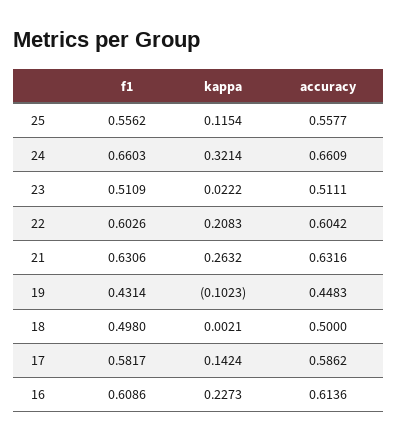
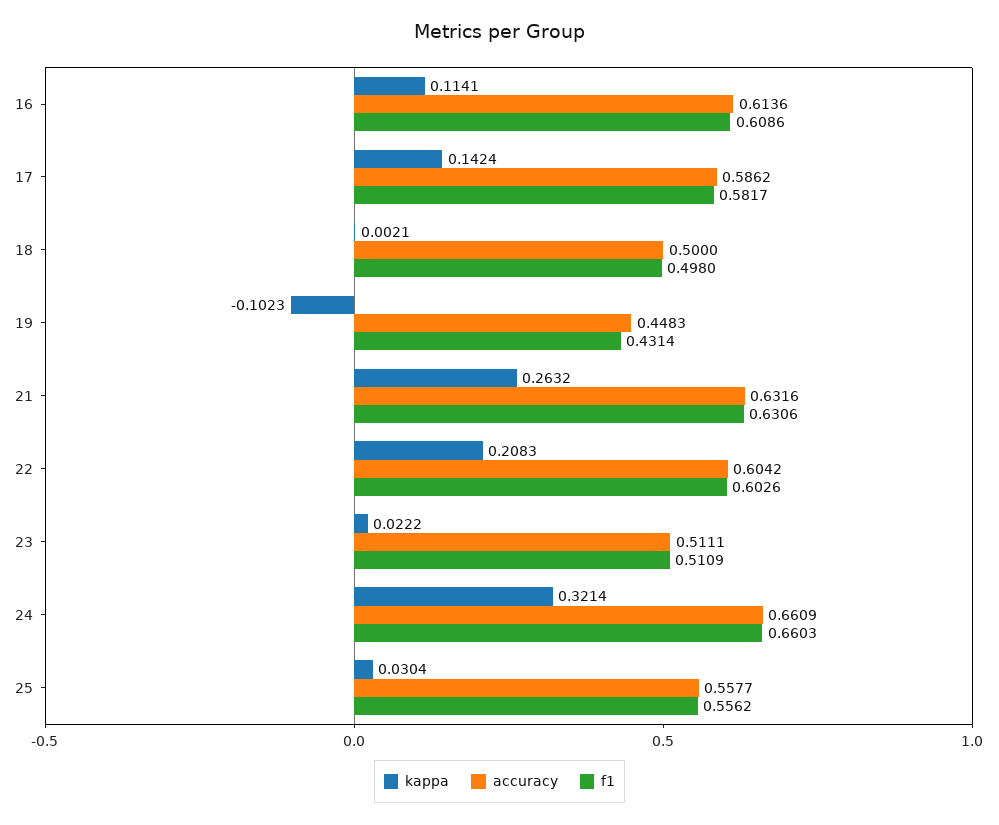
  {
    "f1": {
      "25": 0.5562,
      "24": 0.6603,
      "23": 0.5109,
      "22": 0.6026,
      "21": 0.6306,
      "19": 0.4314,
      "18": 0.498,
      "17": 0.5817,
      "16": 0.6086
    },
    "kappa": {
-     "25": 0.1154,
+     "25": 0.0304,
      "24": 0.3214,
      "23": 0.0222,
      "22": 0.2083,
      "21": 0.2632,
      "19": -0.1023,
      "18": 0.0021,
      "17": 0.1424,
-     "16": 0.2273
+     "16": 0.1141
    },
    "accuracy": {
      "25": 0.5577,
      "24": 0.6609,
      "23": 0.5111,
      "22": 0.6042,
      "21": 0.6316,
      "19": 0.4483,
      "18": 0.5,
      "17": 0.5862,
      "16": 0.6136
    }
  }

